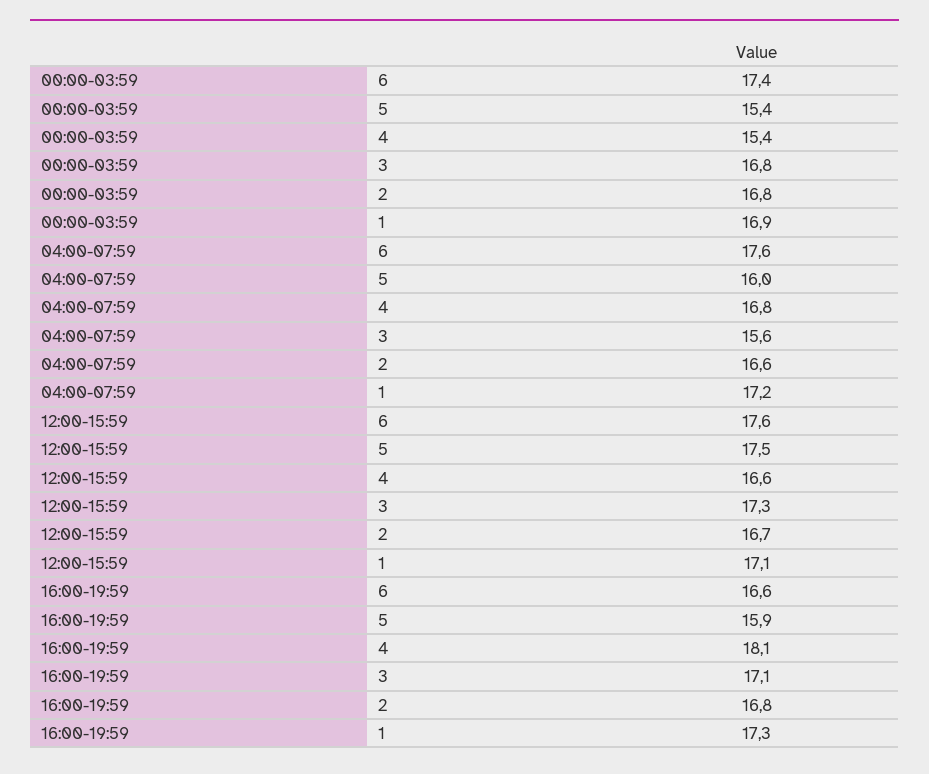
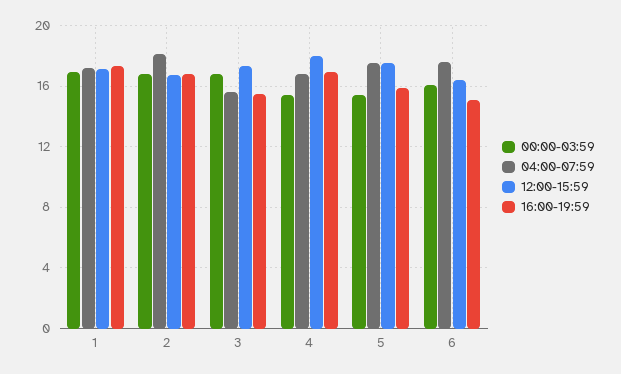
  {
    "00:00-03:59": {
-     "6": 17.4,
+     "6": 16,
      "5": 15.4,
      "4": 15.4,
      "3": 16.8,
      "2": 16.8,
      "1": 16.9
    },
    "04:00-07:59": {
      "6": 17.6,
-     "5": 16,
+     "5": 17.5,
      "4": 16.8,
      "3": 15.6,
-     "2": 16.6,
+     "2": 18,
      "1": 17.2
    },
    "12:00-15:59": {
-     "6": 17.6,
+     "6": 16.5,
      "5": 17.5,
-     "4": 16.6,
+     "4": 18,
      "3": 17.3,
      "2": 16.7,
      "1": 17.1
    },
    "16:00-19:59": {
-     "6": 16.6,
+     "6": 15,
      "5": 15.9,
-     "4": 18.1,
+     "4": 17,
-     "3": 17.1,
+     "3": 15.5,
      "2": 16.8,
      "1": 17.3
    }
  }

